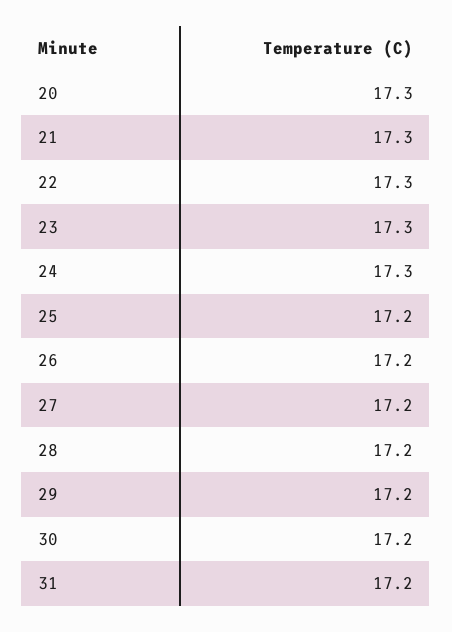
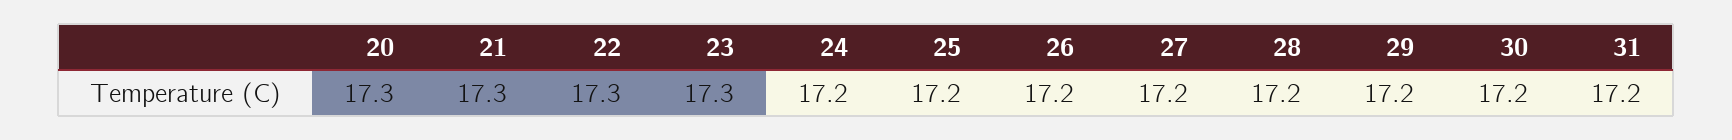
  {
    "20": 17.3,
    "21": 17.3,
    "22": 17.3,
    "23": 17.3,
-   "24": 17.3,
+   "24": 17.2,
    "25": 17.2,
    "26": 17.2,
    "27": 17.2,
    "28": 17.2,
    "29": 17.2,
    "30": 17.2,
    "31": 17.2
  }

